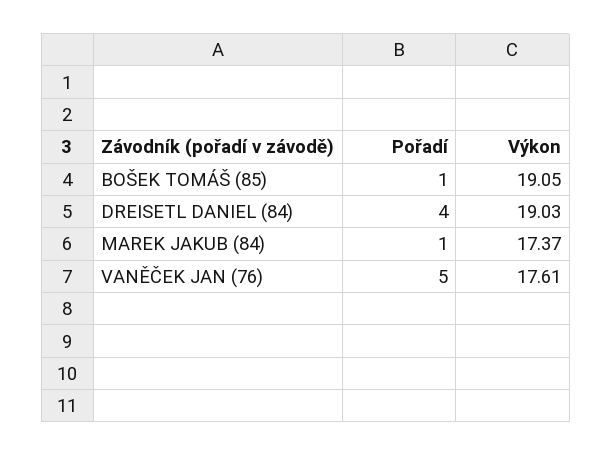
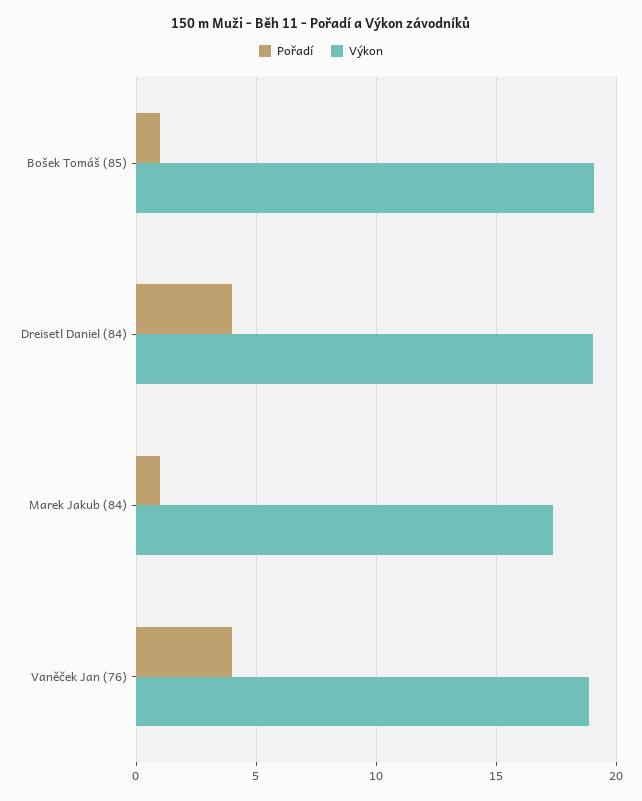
  {
    "Pořadí": {
      "BOŠEK TOMÁŠ (85)": 1,
      "DREISETL DANIEL (84)": 4,
      "MAREK JAKUB (84)": 1,
-     "VANĚČEK JAN (76)": 5
+     "VANĚČEK JAN (76)": 4
    },
    "Výkon": {
      "BOŠEK TOMÁŠ (85)": 19.05,
      "DREISETL DANIEL (84)": 19.03,
      "MAREK JAKUB (84)": 17.37,
-     "VANĚČEK JAN (76)": 17.61
+     "VANĚČEK JAN (76)": 19
    }
  }

